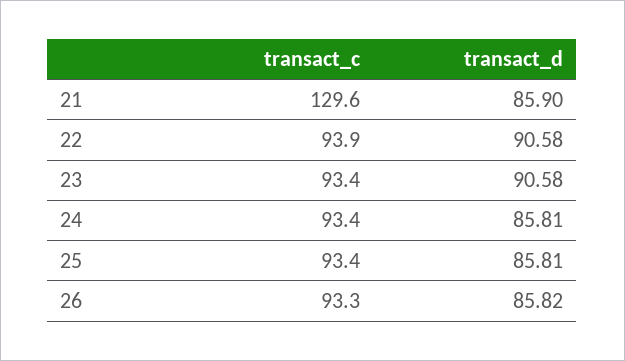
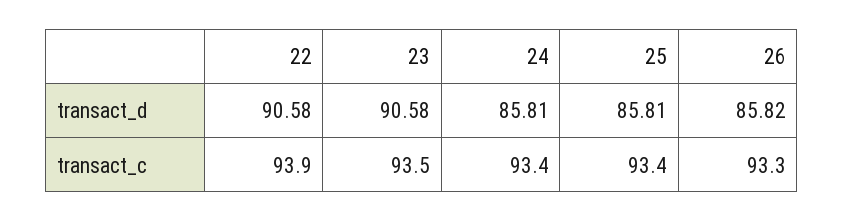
  {
    "transact_c": {
-     "21": 129.6,
      "22": 93.9,
-     "23": 93.4,
+     "23": 93.5,
      "24": 93.4,
      "25": 93.4,
      "26": 93.3
    },
    "transact_d": {
-     "21": 85.9,
      "22": 90.58,
      "23": 90.58,
      "24": 85.81,
      "25": 85.81,
      "26": 85.82
    }
  }

